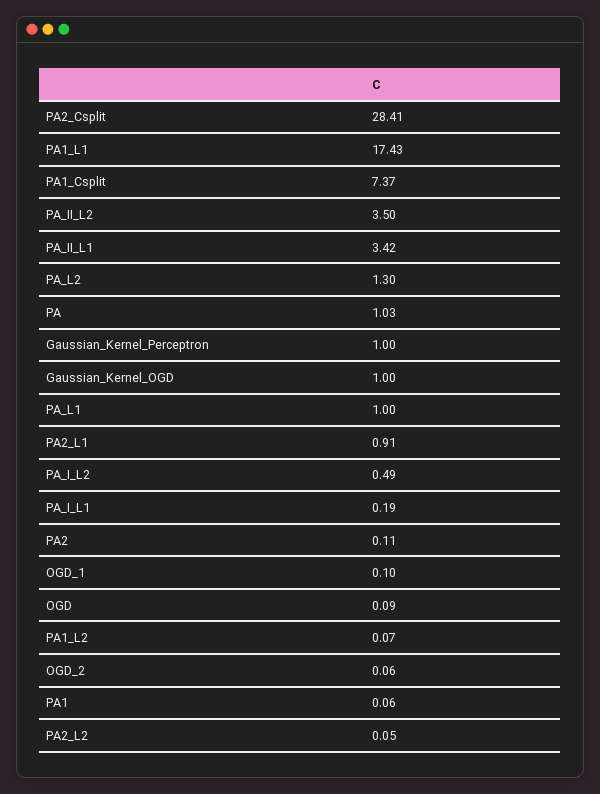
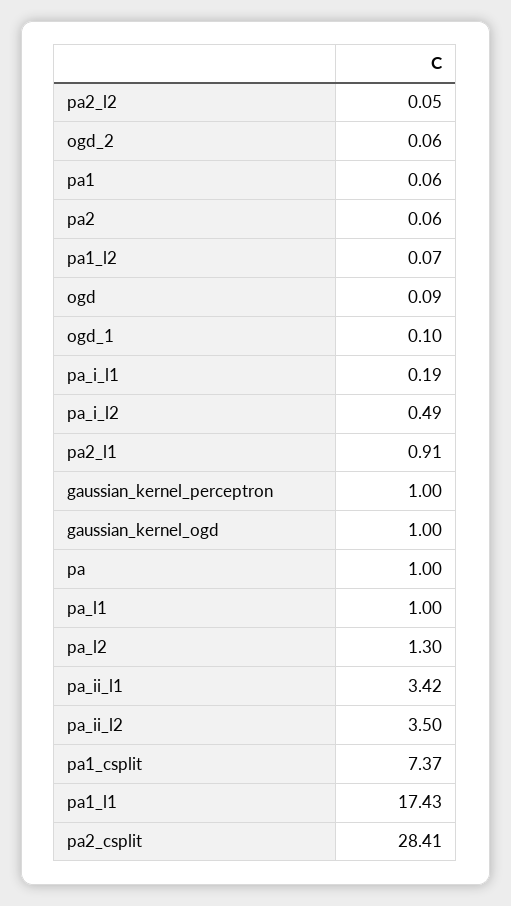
  {
    "PA2_Csplit": 28.41,
    "PA1_L1": 17.43,
    "PA1_Csplit": 7.37,
    "PA_II_L2": 3.5,
    "PA_II_L1": 3.42,
    "PA_L2": 1.3,
-   "PA": 1.03,
+   "PA": 1,
    "Gaussian_Kernel_Perceptron": 1,
    "Gaussian_Kernel_OGD": 1,
    "PA_L1": 1,
    "PA2_L1": 0.91,
    "PA_I_L2": 0.49,
    "PA_I_L1": 0.19,
-   "PA2": 0.11,
+   "PA2": 0.06,
    "OGD_1": 0.1,
    "OGD": 0.09,
    "PA1_L2": 0.07,
    "OGD_2": 0.06,
    "PA1": 0.06,
    "PA2_L2": 0.05
  }

